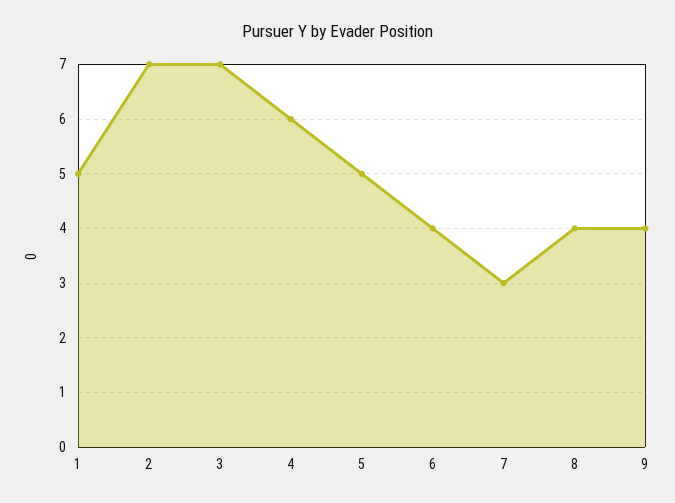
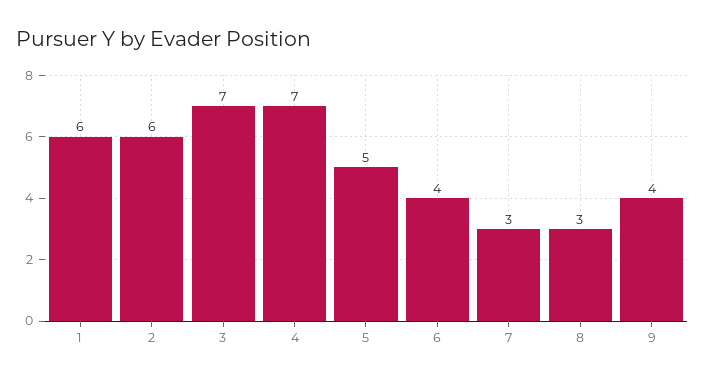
  {
-   "1": 5,
+   "1": 6,
-   "2": 7,
+   "2": 6,
    "3": 7,
-   "4": 6,
+   "4": 7,
    "5": 5,
    "6": 4,
    "7": 3,
-   "8": 4,
+   "8": 3,
    "9": 4
  }

